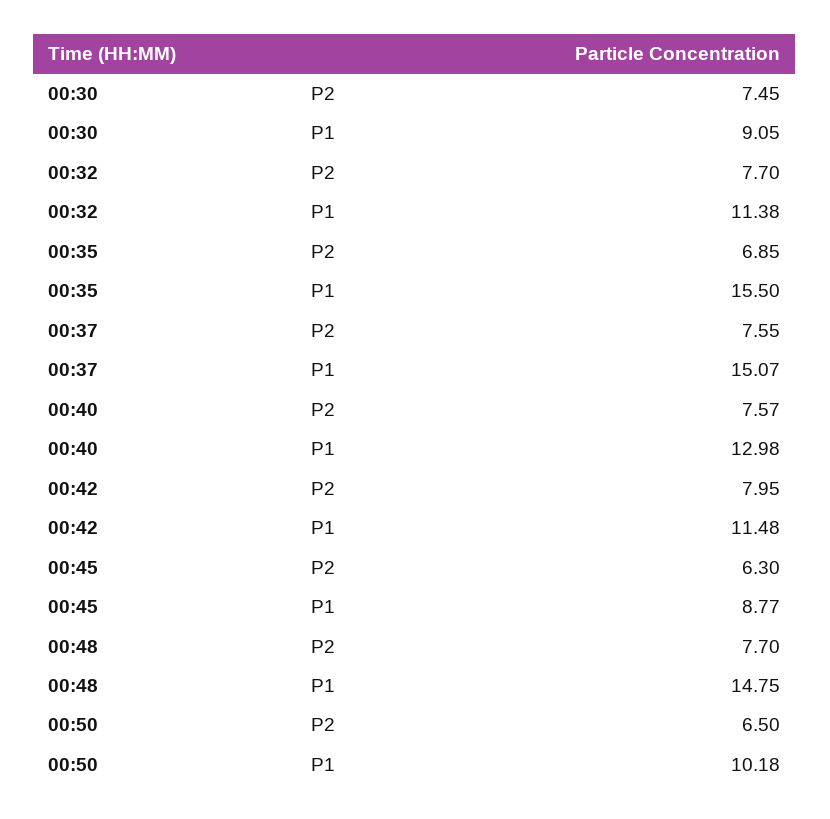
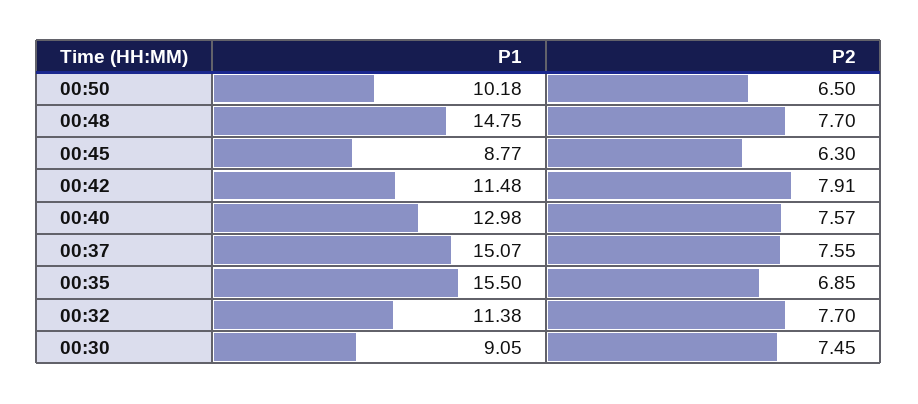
  {
    "00:30": {
      "P2": 7.45,
      "P1": 9.05
    },
    "00:32": {
      "P2": 7.7,
      "P1": 11.38
    },
    "00:35": {
      "P2": 6.85,
      "P1": 15.5
    },
    "00:37": {
      "P2": 7.55,
      "P1": 15.07
    },
    "00:40": {
      "P2": 7.57,
      "P1": 12.98
    },
    "00:42": {
-     "P2": 7.95,
+     "P2": 7.91,
      "P1": 11.48
    },
    "00:45": {
      "P2": 6.3,
      "P1": 8.77
    },
    "00:48": {
      "P2": 7.7,
      "P1": 14.75
    },
    "00:50": {
      "P2": 6.5,
      "P1": 10.18
    }
  }

